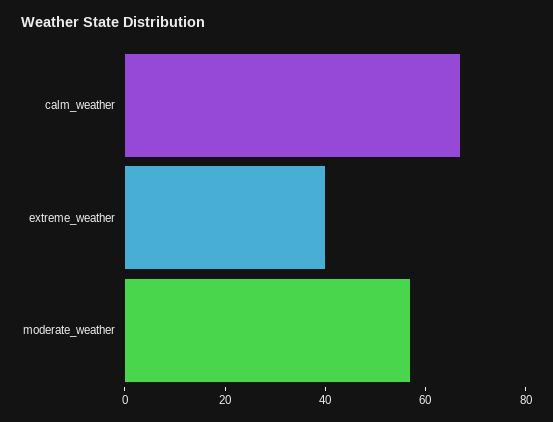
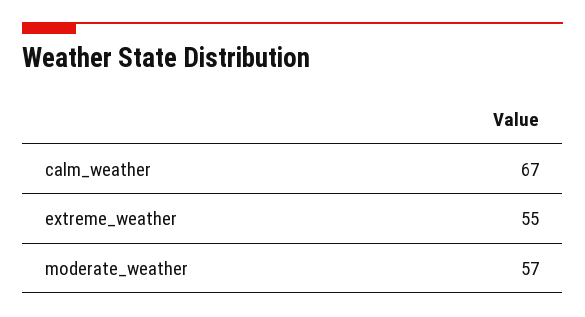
  {
    "calm_weather": 67,
-   "extreme_weather": 40,
+   "extreme_weather": 55,
    "moderate_weather": 57
  }

